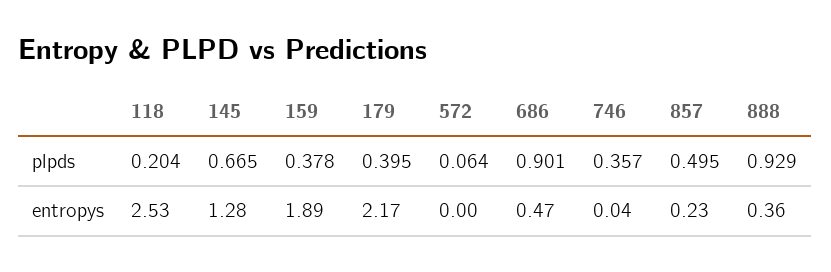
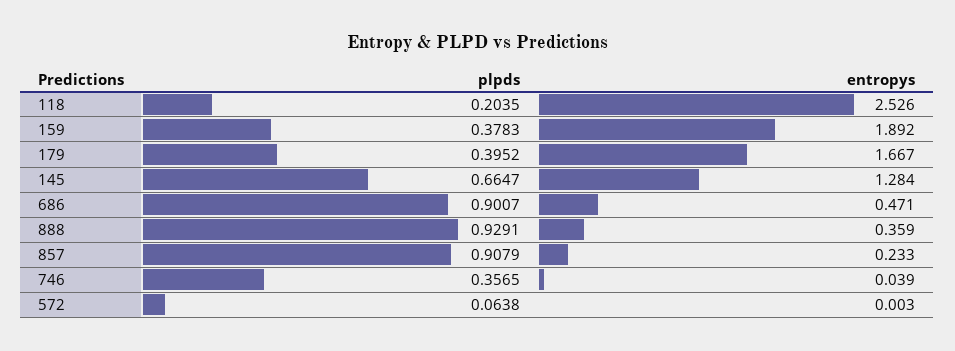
  {
    "118": {
      "plpds": 0.2035,
      "entropys": 2.526
    },
    "145": {
      "plpds": 0.6647,
      "entropys": 1.284
    },
    "159": {
      "plpds": 0.3783,
      "entropys": 1.892
    },
    "179": {
      "plpds": 0.3952,
-     "entropys": 2.17
+     "entropys": 1.667
    },
    "572": {
      "plpds": 0.0638,
      "entropys": 0.003
    },
    "686": {
      "plpds": 0.9007,
      "entropys": 0.471
    },
    "746": {
      "plpds": 0.3565,
      "entropys": 0.039
    },
    "857": {
-     "plpds": 0.495,
+     "plpds": 0.9079,
      "entropys": 0.233
    },
    "888": {
      "plpds": 0.9291,
      "entropys": 0.359
    }
  }

